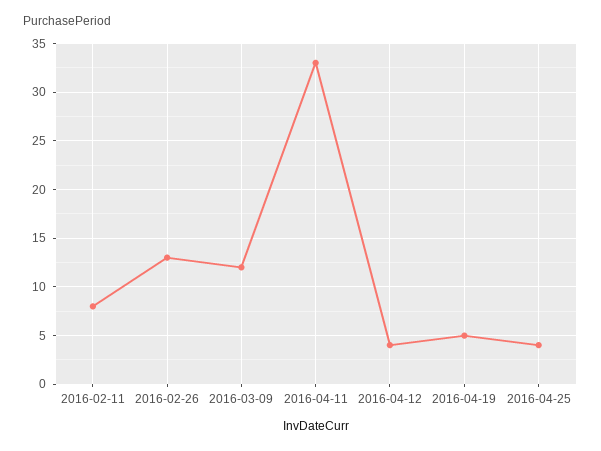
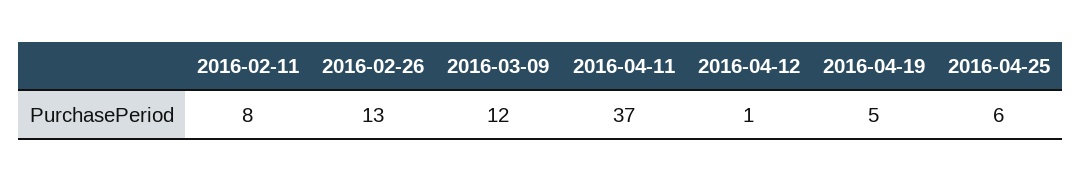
  {
    "2016-02-11": 8,
    "2016-02-26": 13,
    "2016-03-09": 12,
-   "2016-04-11": 33,
+   "2016-04-11": 37,
-   "2016-04-12": 4,
+   "2016-04-12": 1,
    "2016-04-19": 5,
-   "2016-04-25": 4
+   "2016-04-25": 6
  }

